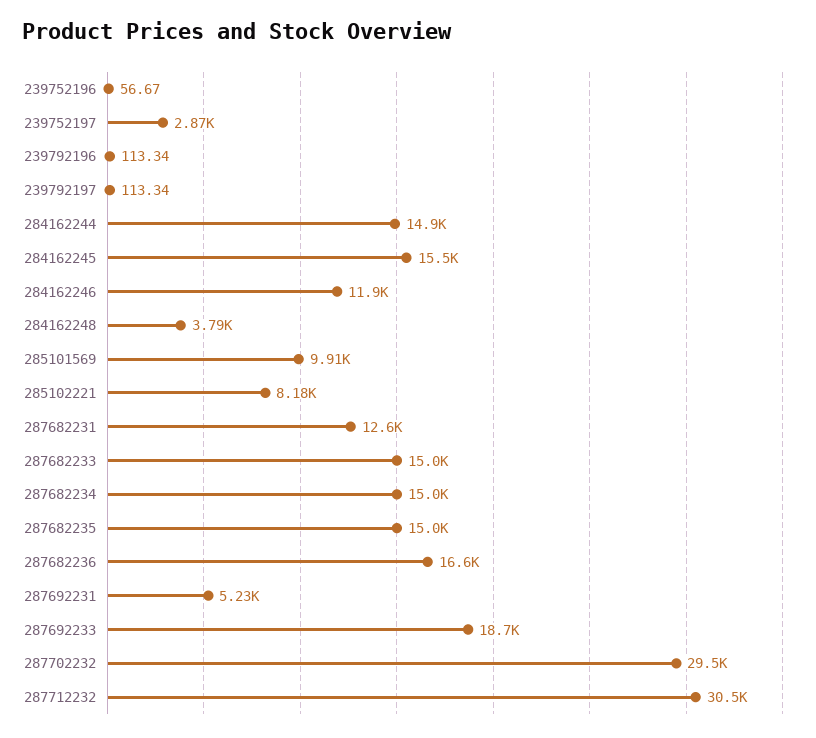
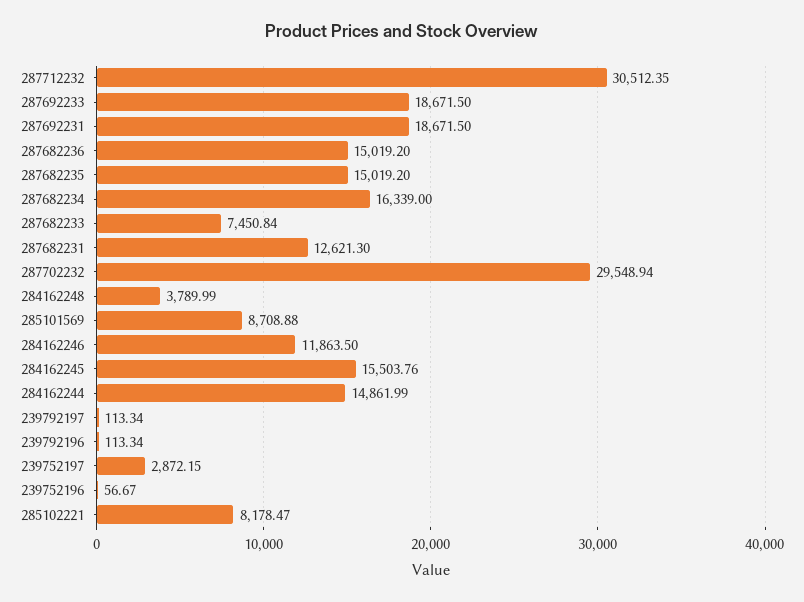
  {
    "239752196": 56.67,
    "239752197": 2872.15,
    "239792196": 113.34,
    "239792197": 113.34,
    "284162244": 14861.99,
    "284162245": 15503.76,
    "284162246": 11863.5,
    "284162248": 3789.99,
-   "285101569": 9910,
+   "285101569": 8708.88,
    "285102221": 8178.47,
    "287682231": 12621.3,
-   "287682233": 15000,
+   "287682233": 7450.84,
-   "287682234": 15000,
+   "287682234": 16339,
    "287682235": 15019.2,
-   "287682236": 16600,
+   "287682236": 15019.2,
-   "287692231": 5230,
+   "287692231": 18671.5,
    "287692233": 18671.5,
    "287702232": 29548.94,
    "287712232": 30512.35
  }

